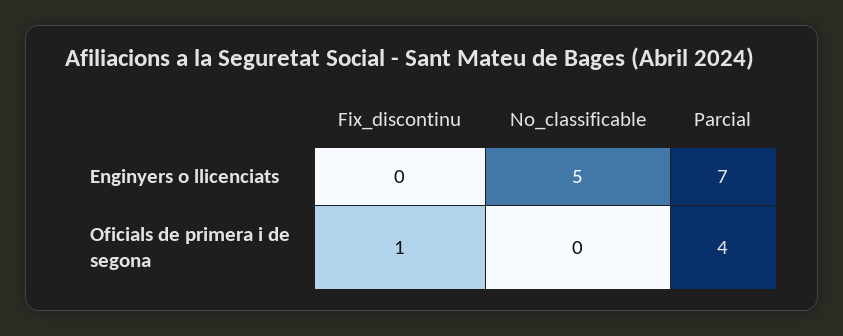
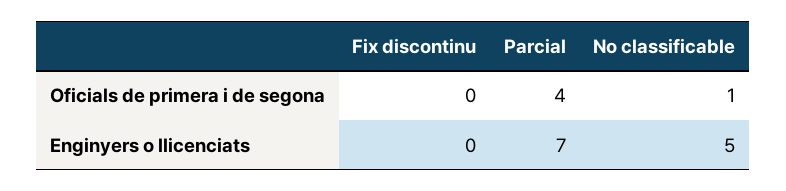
  {
    "Fix_discontinu": {
      "Enginyers o llicenciats": 0,
-     "Oficials de primera i de segona": 1
+     "Oficials de primera i de segona": 0
    },
    "No_classificable": {
      "Enginyers o llicenciats": 5,
-     "Oficials de primera i de segona": 0
+     "Oficials de primera i de segona": 1
    },
    "Parcial": {
      "Enginyers o llicenciats": 7,
      "Oficials de primera i de segona": 4
    }
  }

